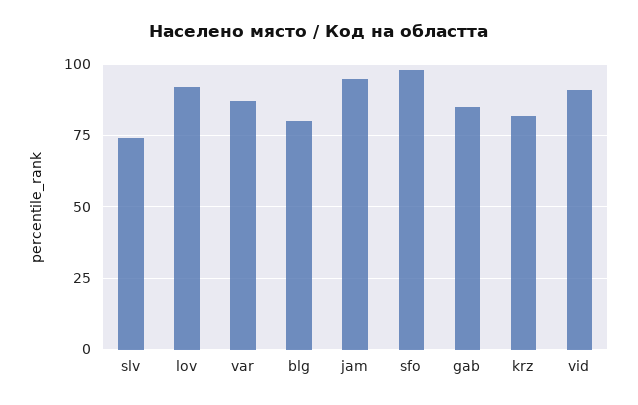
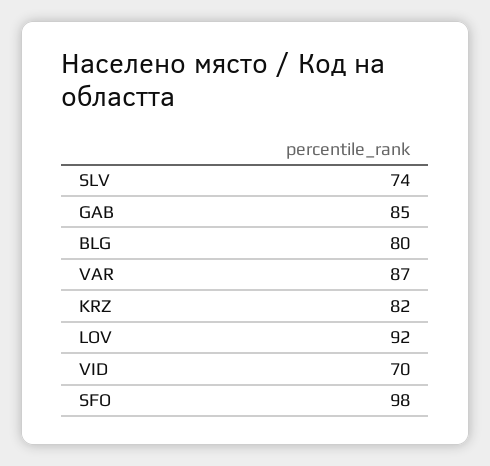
  {
    "slv": 74,
    "lov": 92,
    "var": 87,
    "blg": 80,
-   "jam": 95,
    "sfo": 98,
    "gab": 85,
    "krz": 82,
-   "vid": 90
+   "vid": 70
  }

